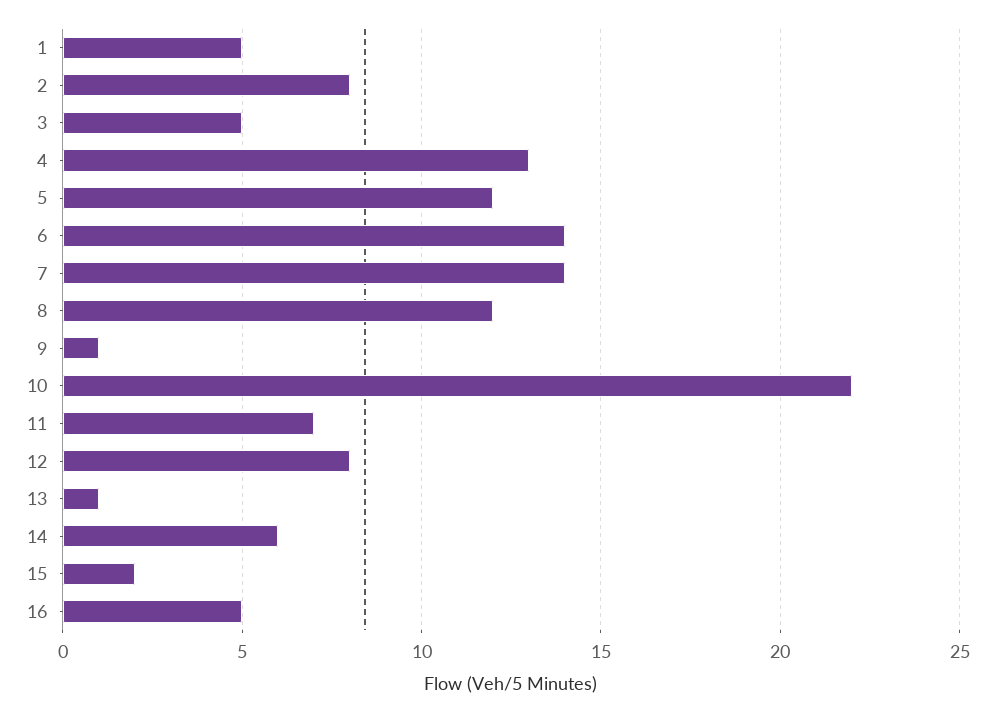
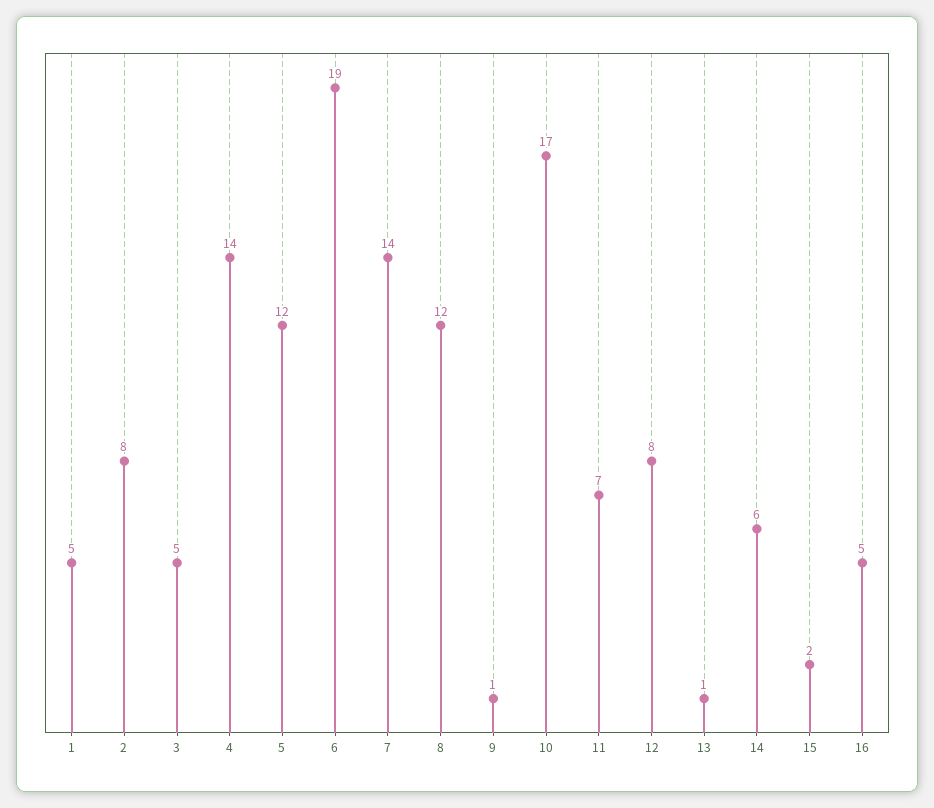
  {
    "1": 5,
    "2": 8,
    "3": 5,
-   "4": 13,
+   "4": 14,
    "5": 12,
-   "6": 14,
+   "6": 19,
    "7": 14,
    "8": 12,
    "9": 1,
-   "10": 22,
+   "10": 17,
    "11": 7,
    "12": 8,
    "13": 1,
    "14": 6,
    "15": 2,
    "16": 5
  }

